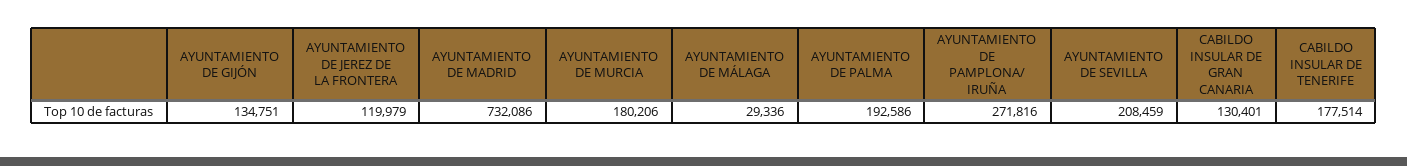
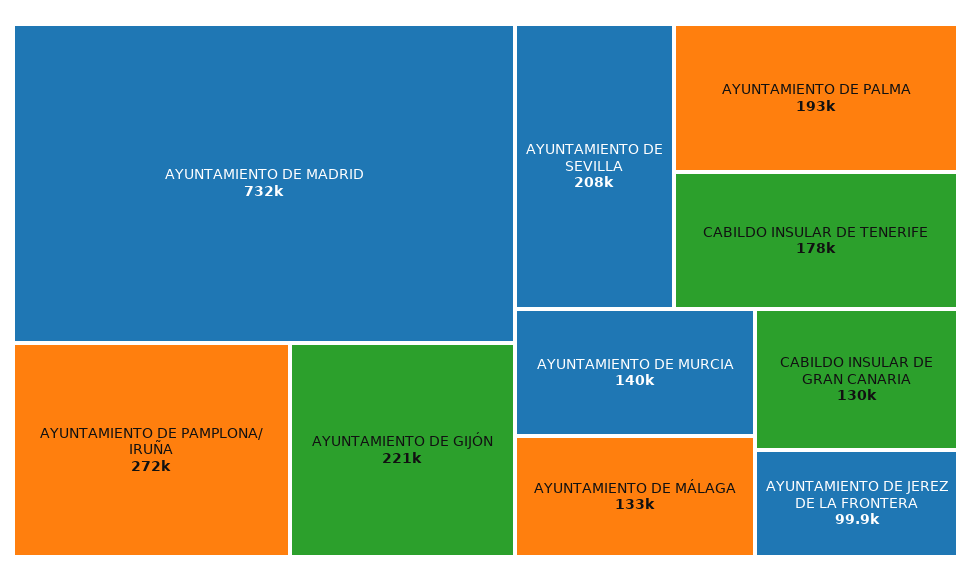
  {
-   "AYUNTAMIENTO DE GIJÓN": 134751,
+   "AYUNTAMIENTO DE GIJÓN": 221000,
-   "AYUNTAMIENTO DE JEREZ DE LA FRONTERA": 119979,
+   "AYUNTAMIENTO DE JEREZ DE LA FRONTERA": 99900,
    "AYUNTAMIENTO DE MADRID": 732086,
-   "AYUNTAMIENTO DE MURCIA": 180206,
+   "AYUNTAMIENTO DE MURCIA": 140000,
-   "AYUNTAMIENTO DE MÁLAGA": 29336,
+   "AYUNTAMIENTO DE MÁLAGA": 133000,
    "AYUNTAMIENTO DE PALMA": 192586,
    "AYUNTAMIENTO DE PAMPLONA/ IRUÑA": 271816,
    "AYUNTAMIENTO DE SEVILLA": 208459,
    "CABILDO INSULAR DE GRAN CANARIA": 130401,
    "CABILDO INSULAR DE TENERIFE": 177514
  }

